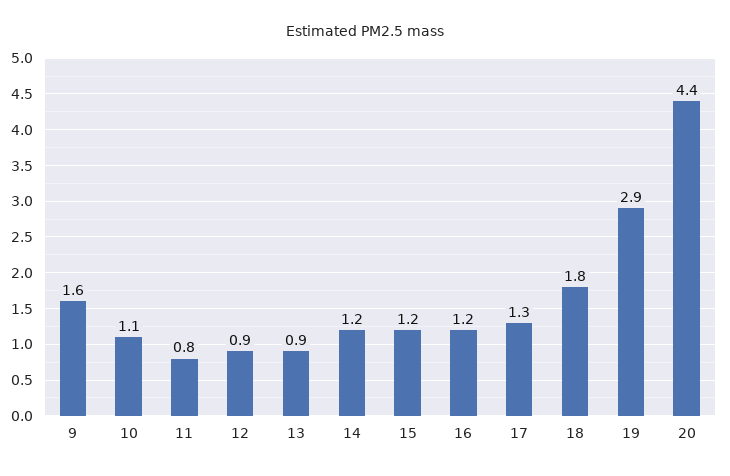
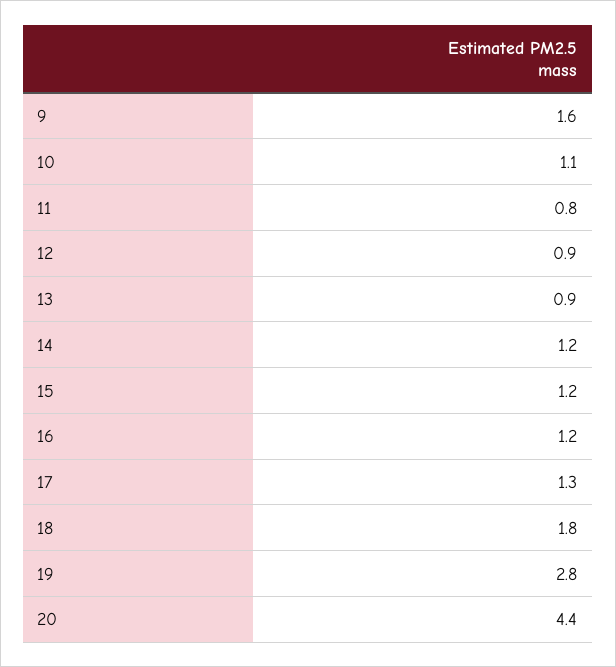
  {
    "9": 1.6,
    "10": 1.1,
    "11": 0.8,
    "12": 0.9,
    "13": 0.9,
    "14": 1.2,
    "15": 1.2,
    "16": 1.2,
    "17": 1.3,
    "18": 1.8,
-   "19": 2.9,
+   "19": 2.8,
    "20": 4.4
  }

